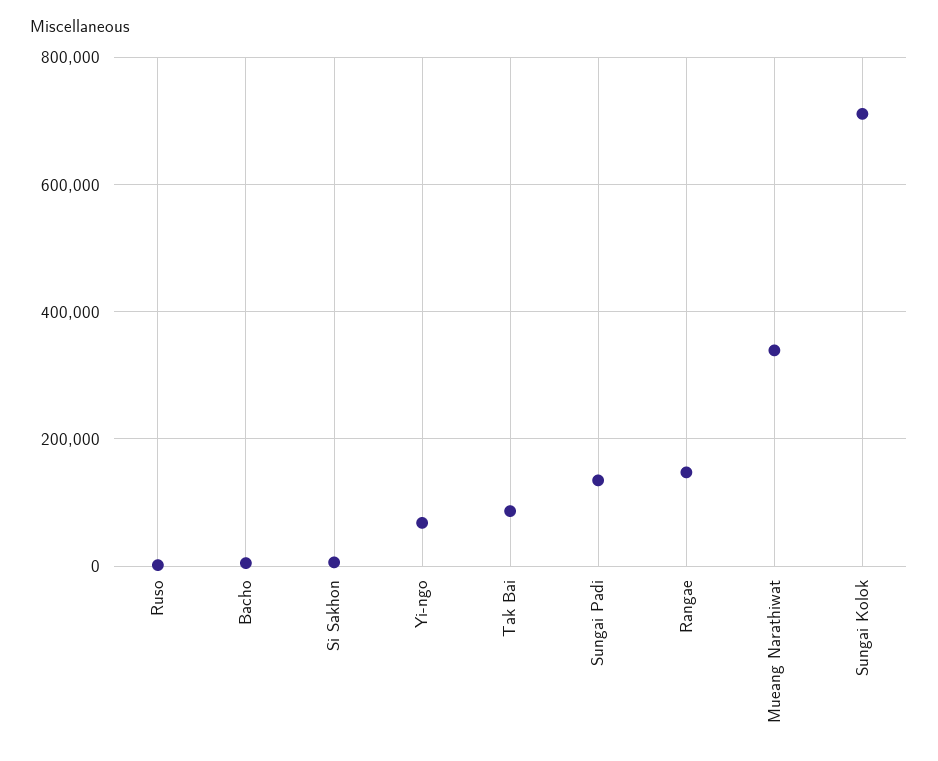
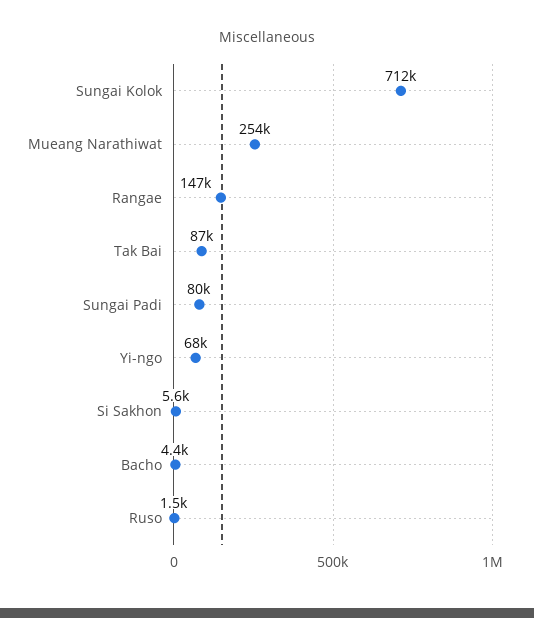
  {
    "Ruso": 1500,
    "Bacho": 4400,
    "Si Sakhon": 5600,
    "Yi-ngo": 68000,
    "Tak Bai": 87000,
-   "Sungai Padi": 140000,
+   "Sungai Padi": 80000,
    "Rangae": 147000,
-   "Mueang Narathiwat": 340000,
+   "Mueang Narathiwat": 254000,
    "Sungai Kolok": 712000
  }

